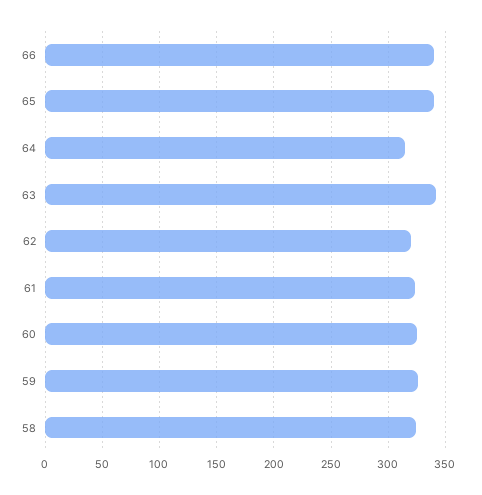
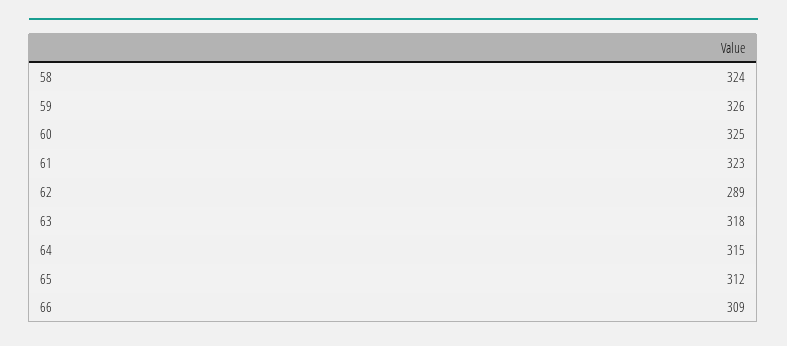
  {
-   "66": 340,
+   "66": 309,
-   "65": 340,
+   "65": 312,
    "64": 315,
-   "63": 340,
+   "63": 318,
-   "62": 320,
+   "62": 289,
    "61": 323,
    "60": 325,
    "59": 326,
    "58": 324
  }

